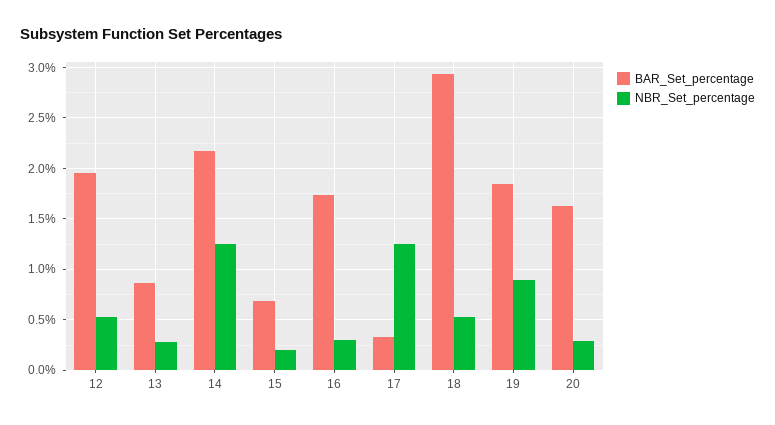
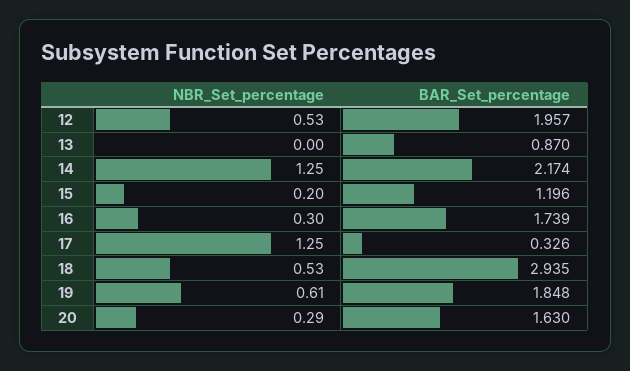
  {
    "BAR_Set_percentage": {
      "12": 1.957,
      "13": 0.87,
      "14": 2.174,
-     "15": 0.7,
+     "15": 1.196,
      "16": 1.739,
      "17": 0.326,
      "18": 2.935,
      "19": 1.848,
      "20": 1.63
    },
    "NBR_Set_percentage": {
      "12": 0.53,
-     "13": 0.3,
+     "13": 0,
      "14": 1.25,
      "15": 0.2,
      "16": 0.3,
      "17": 1.25,
      "18": 0.53,
-     "19": 0.9,
+     "19": 0.61,
      "20": 0.29
    }
  }

